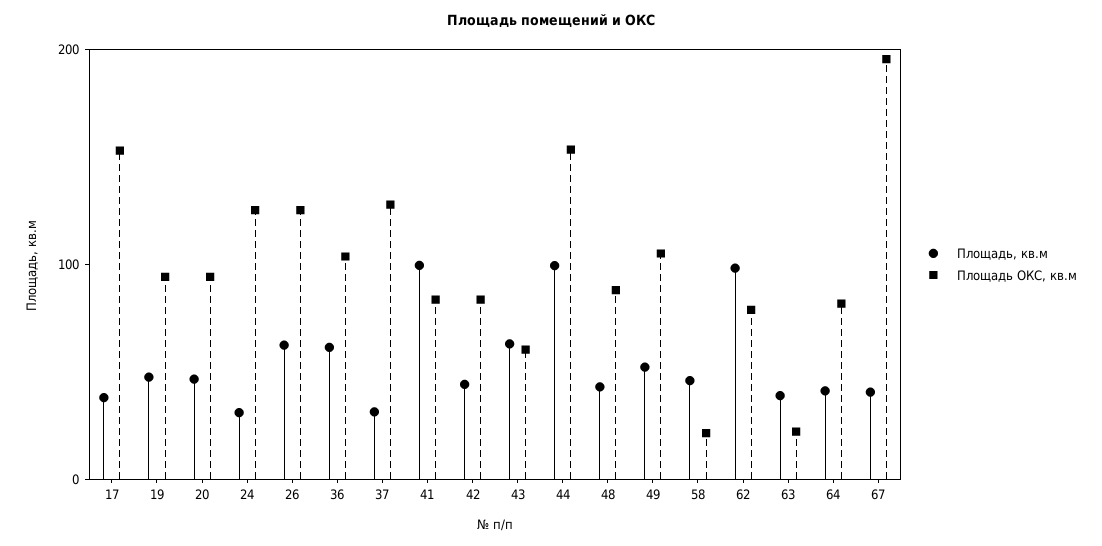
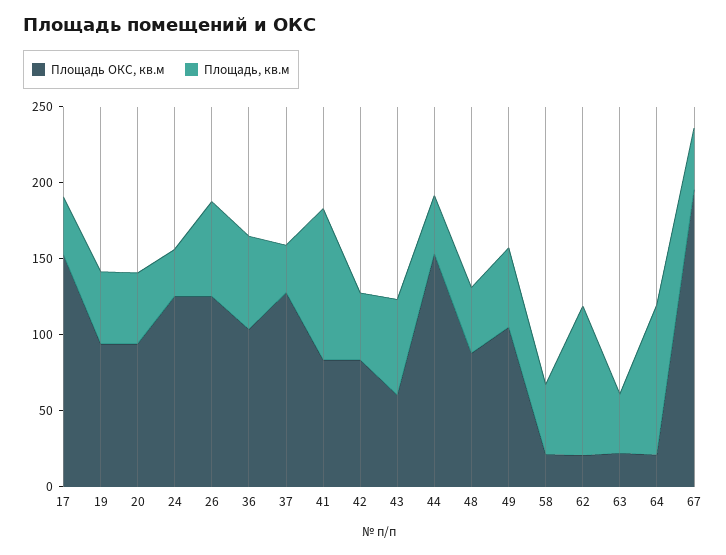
  {
    "Площадь, кв.м": {
      "17": 40,
      "19": 50,
      "20": 50,
      "24": 30,
      "26": 60,
      "36": 60,
      "37": 30,
      "41": 100,
      "42": 40,
      "43": 60,
-     "44": 100,
+     "44": 40,
      "48": 40,
      "49": 50,
      "58": 50,
      "62": 100,
      "63": 40,
-     "64": 40,
+     "64": 100,
      "67": 40
    },
    "Площадь ОКС, кв.м": {
      "17": 150,
      "19": 90,
      "20": 90,
      "24": 130,
      "26": 130,
      "36": 100,
      "37": 130,
      "41": 80,
      "42": 80,
      "43": 60,
      "44": 150,
      "48": 90,
      "49": 110,
      "58": 20,
-     "62": 80,
+     "62": 20,
      "63": 20,
-     "64": 80,
+     "64": 20,
      "67": 200
    }
  }

